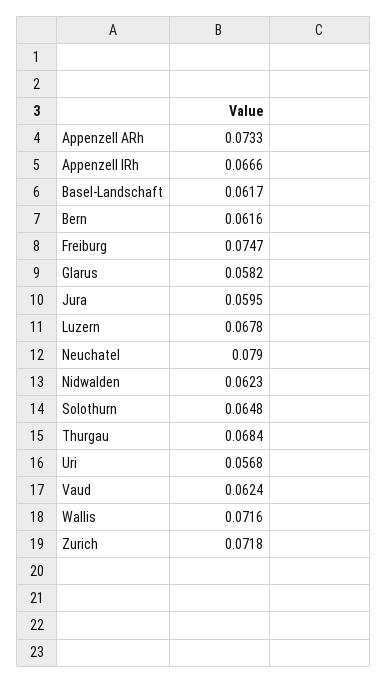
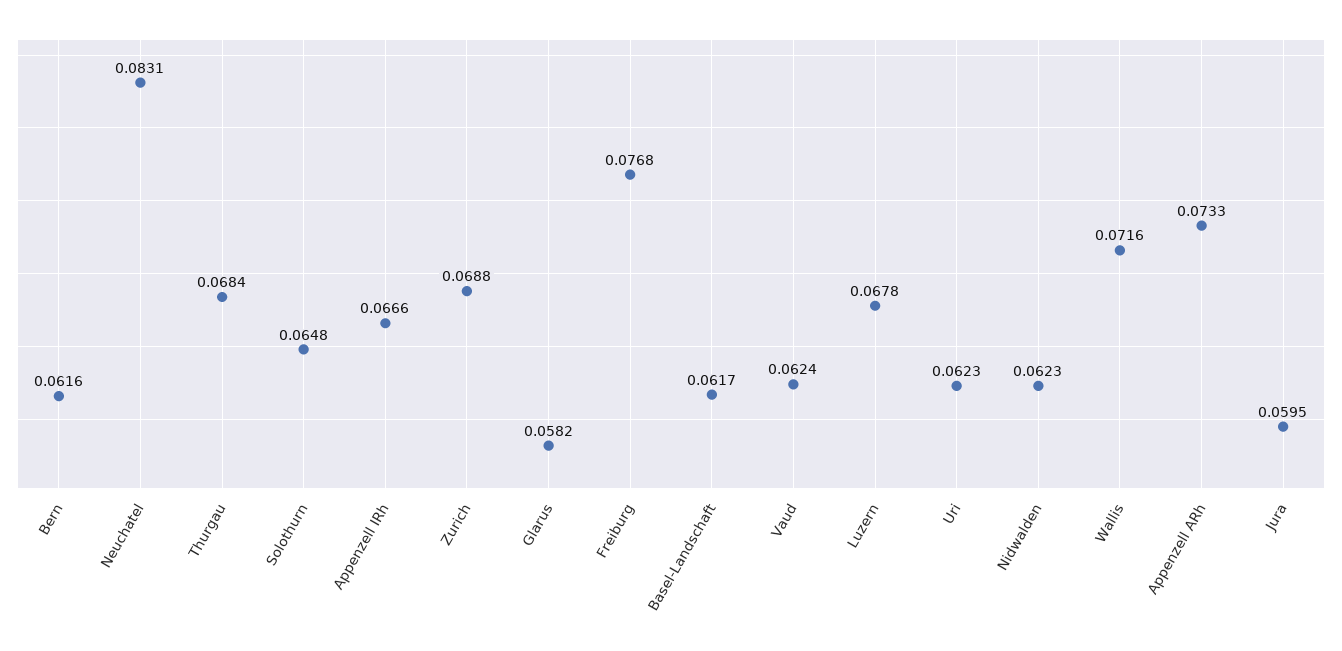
  {
    "Appenzell ARh": 0.0733,
    "Appenzell IRh": 0.0666,
    "Basel-Landschaft": 0.0617,
    "Bern": 0.0616,
-   "Freiburg": 0.0747,
+   "Freiburg": 0.0768,
    "Glarus": 0.0582,
    "Jura": 0.0595,
    "Luzern": 0.0678,
-   "Neuchatel": 0.079,
+   "Neuchatel": 0.0831,
    "Nidwalden": 0.0623,
    "Solothurn": 0.0648,
    "Thurgau": 0.0684,
-   "Uri": 0.0568,
+   "Uri": 0.0623,
    "Vaud": 0.0624,
    "Wallis": 0.0716,
-   "Zurich": 0.0718
+   "Zurich": 0.0688
  }

